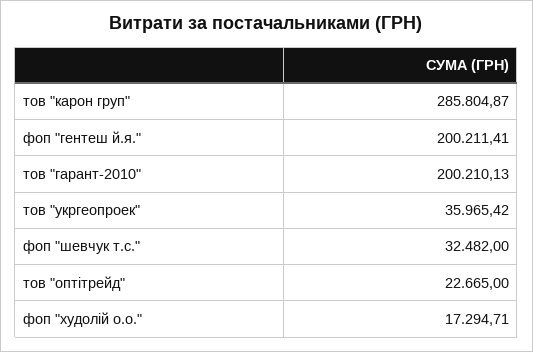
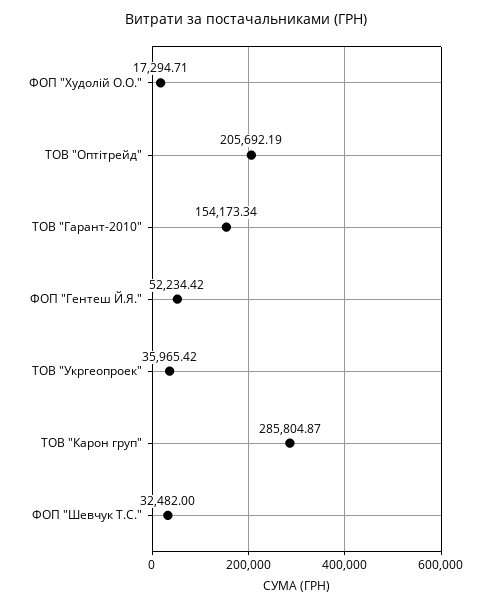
  {
    "тов \"карон груп\"": 285804.87,
-   "фоп \"гентеш й.я.\"": 200211.41,
+   "фоп \"гентеш й.я.\"": 52234.42,
-   "тов \"гарант-2010\"": 200210.13,
+   "тов \"гарант-2010\"": 154173.34,
    "тов \"укргеопроек\"": 35965.42,
    "фоп \"шевчук т.с.\"": 32482,
-   "тов \"оптітрейд\"": 22665,
+   "тов \"оптітрейд\"": 205692.19,
    "фоп \"худолій о.о.\"": 17294.71
  }

